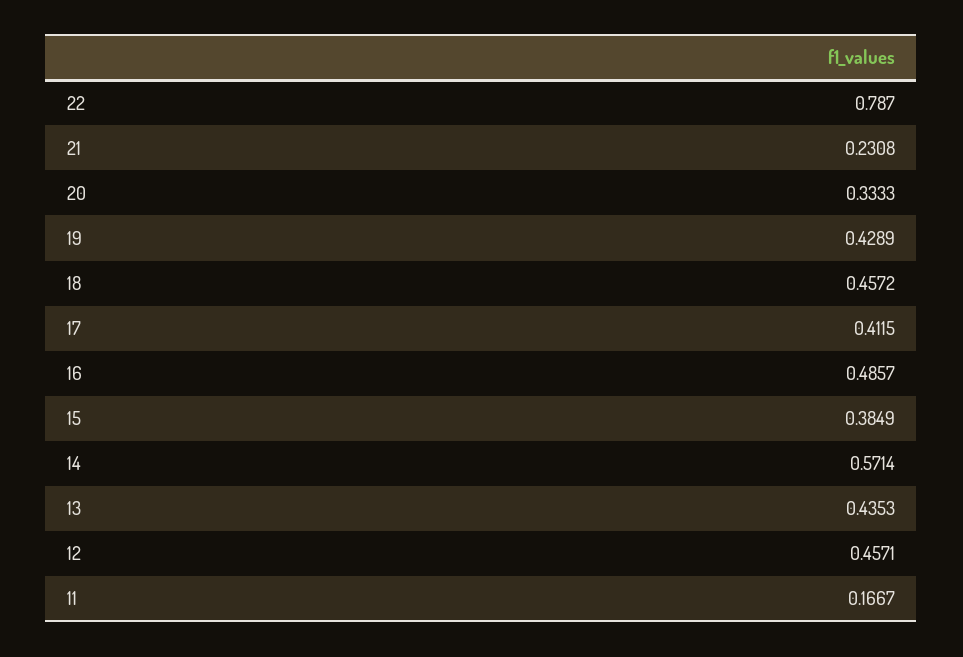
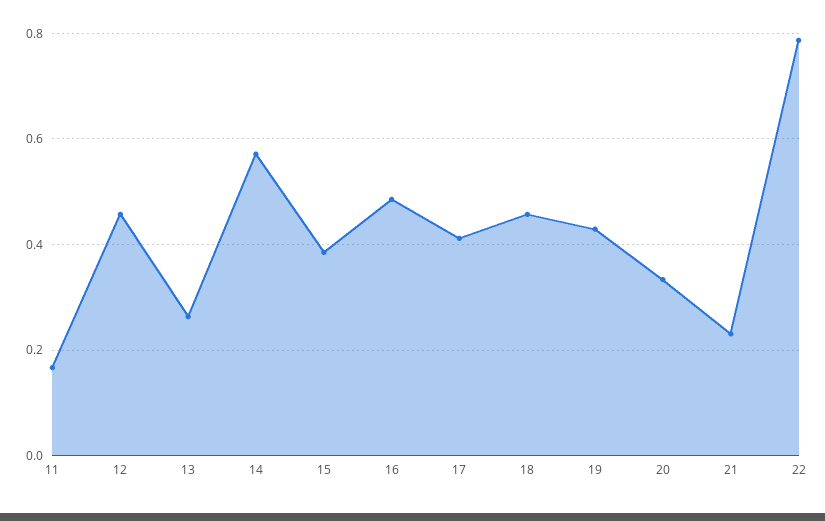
  {
    "22": 0.787,
    "21": 0.2308,
    "20": 0.3333,
    "19": 0.4289,
    "18": 0.4572,
    "17": 0.4115,
    "16": 0.4857,
    "15": 0.3849,
    "14": 0.5714,
-   "13": 0.4353,
+   "13": 0.26,
    "12": 0.4571,
    "11": 0.1667
  }

